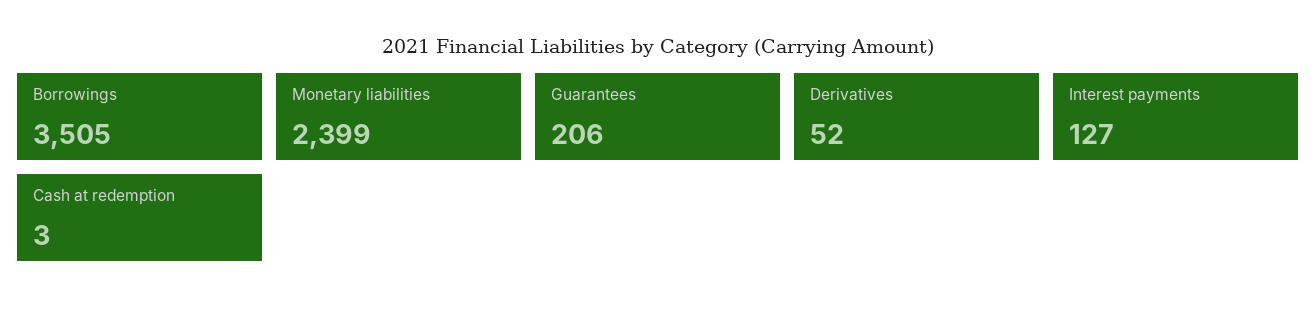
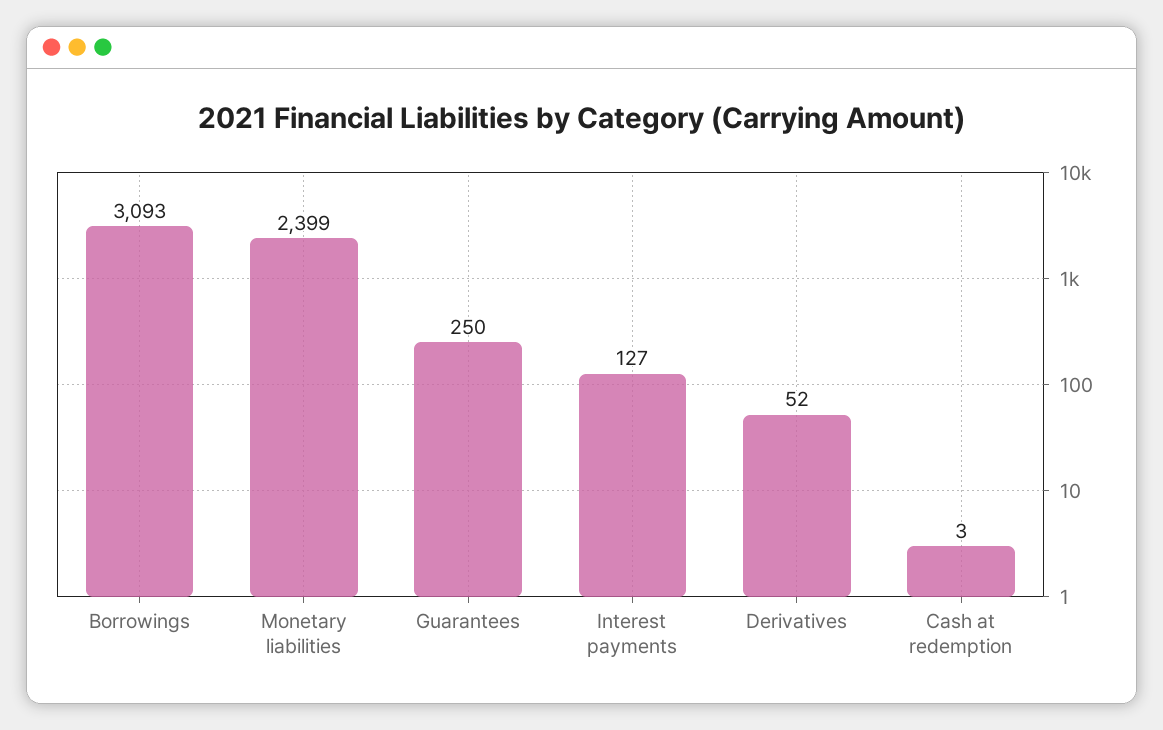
  {
-   "Borrowings": 3505,
+   "Borrowings": 3093,
    "Monetary liabilities": 2399,
-   "Guarantees": 206,
+   "Guarantees": 250,
    "Derivatives": 52,
    "Interest payments": 127,
    "Cash at redemption": 3
  }

